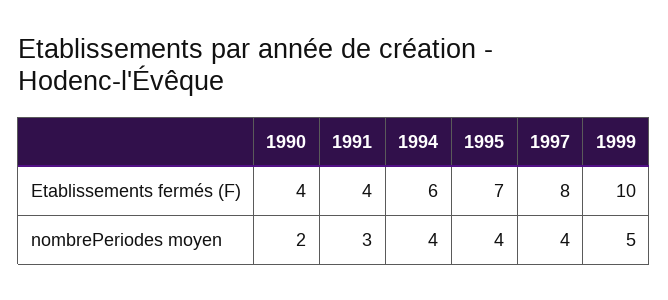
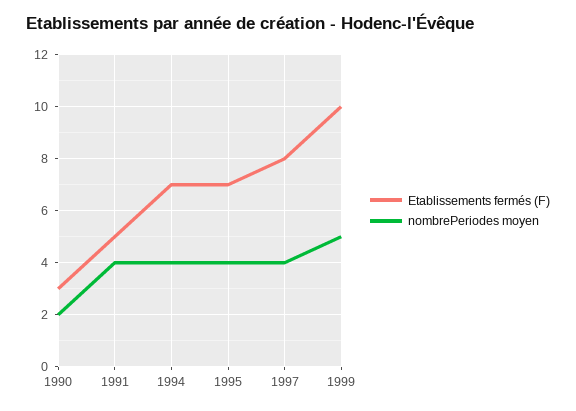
  {
    "Etablissements fermés (F)": {
-     "1990": 4,
+     "1990": 3,
-     "1991": 4,
+     "1991": 5,
-     "1994": 6,
+     "1994": 7,
      "1995": 7,
      "1997": 8,
      "1999": 10
    },
    "nombrePeriodes moyen": {
      "1990": 2,
-     "1991": 3,
+     "1991": 4,
      "1994": 4,
      "1995": 4,
      "1997": 4,
      "1999": 5
    }
  }

